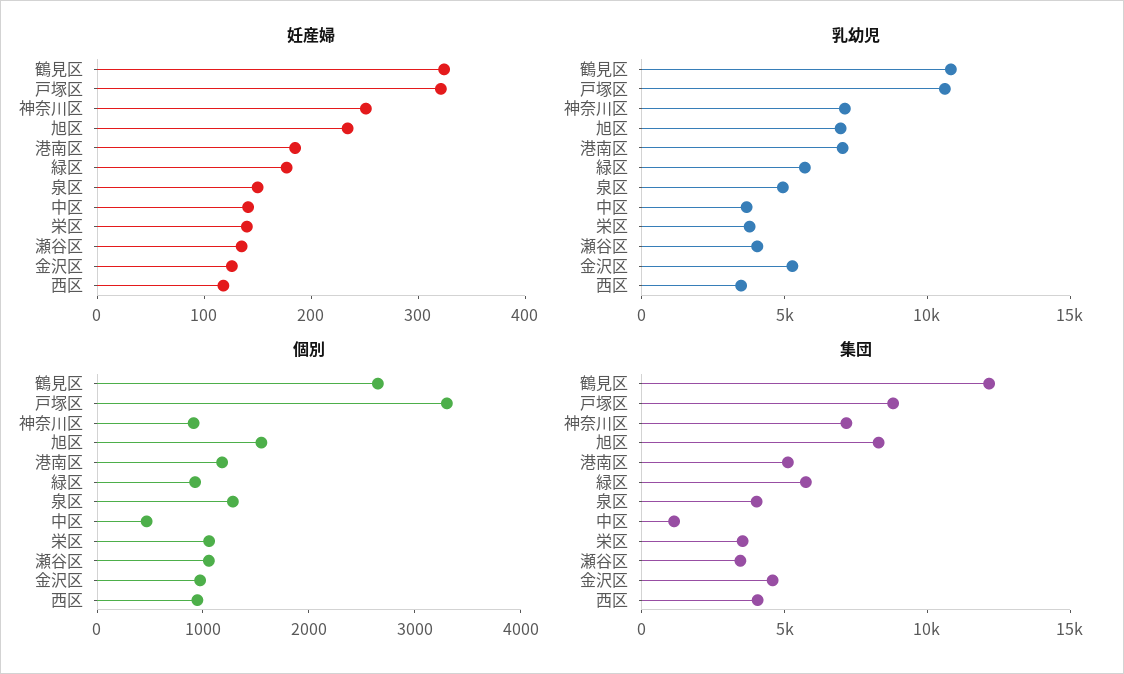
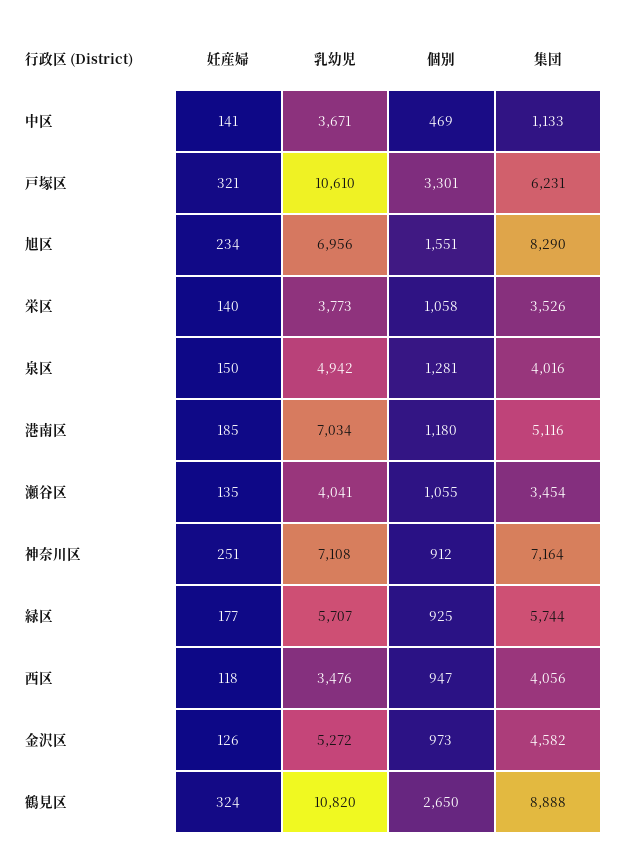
  {
    "妊産婦": {
      "鶴見区": 324,
      "戸塚区": 321,
      "神奈川区": 251,
      "旭区": 234,
      "港南区": 185,
      "緑区": 177,
      "泉区": 150,
      "中区": 141,
      "栄区": 140,
      "瀬谷区": 135,
      "金沢区": 126,
      "西区": 118
    },
    "乳幼児": {
      "鶴見区": 10820,
      "戸塚区": 10610,
      "神奈川区": 7108,
      "旭区": 6956,
      "港南区": 7034,
      "緑区": 5707,
      "泉区": 4942,
      "中区": 3671,
      "栄区": 3773,
      "瀬谷区": 4041,
      "金沢区": 5272,
      "西区": 3476
    },
    "個別": {
      "鶴見区": 2650,
      "戸塚区": 3301,
      "神奈川区": 912,
      "旭区": 1551,
      "港南区": 1180,
      "緑区": 925,
      "泉区": 1281,
      "中区": 469,
      "栄区": 1058,
      "瀬谷区": 1055,
      "金沢区": 973,
      "西区": 947
    },
    "集団": {
-     "鶴見区": 12000,
+     "鶴見区": 8888,
-     "戸塚区": 9000,
+     "戸塚区": 6231,
      "神奈川区": 7164,
      "旭区": 8290,
      "港南区": 5116,
      "緑区": 5744,
      "泉区": 4016,
      "中区": 1133,
      "栄区": 3526,
      "瀬谷区": 3454,
      "金沢区": 4582,
      "西区": 4056
    }
  }

